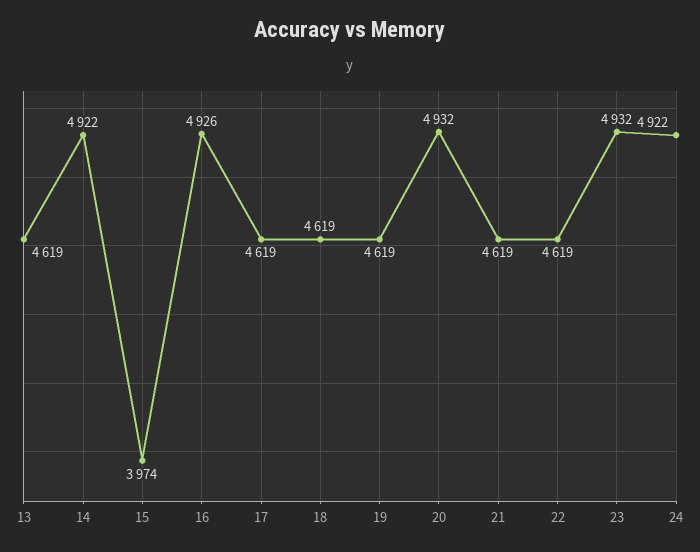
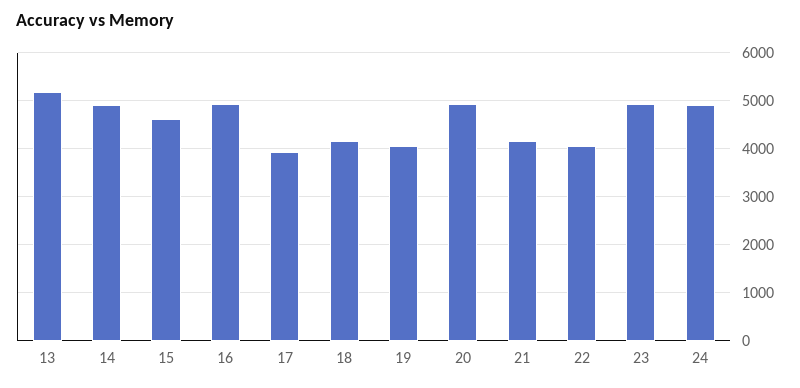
  {
-   "13": 4619,
+   "13": 5200,
    "14": 4922,
-   "15": 3974,
+   "15": 4600,
    "16": 4926,
-   "17": 4619,
+   "17": 4000,
-   "18": 4619,
+   "18": 4200,
-   "19": 4619,
+   "19": 4000,
    "20": 4932,
-   "21": 4619,
+   "21": 4200,
-   "22": 4619,
+   "22": 4000,
    "23": 4932,
    "24": 4922
  }

